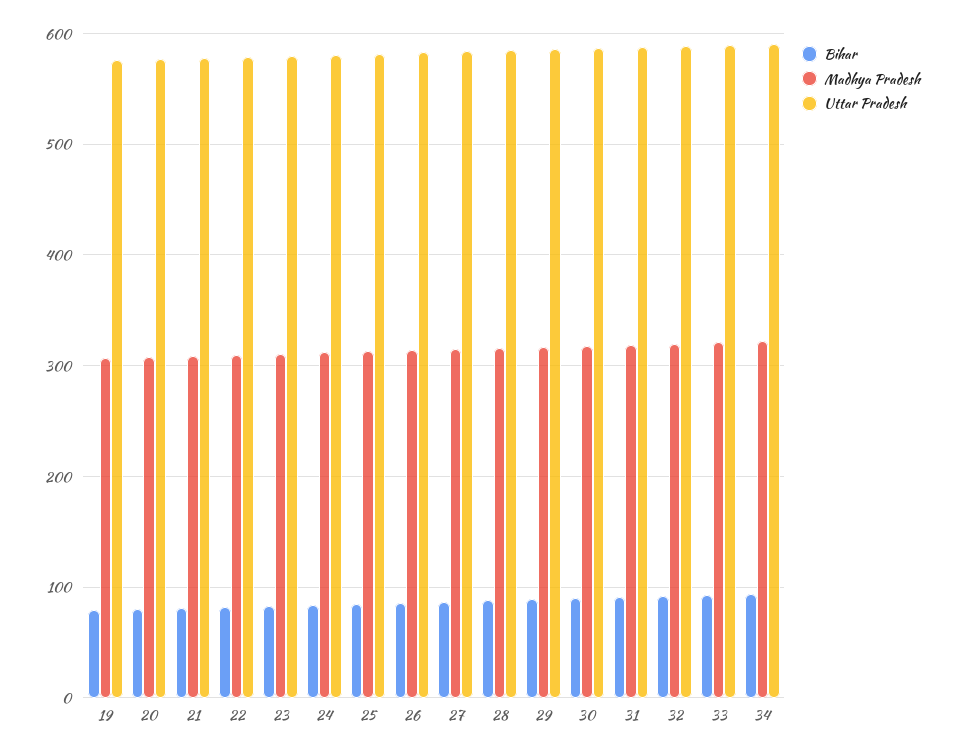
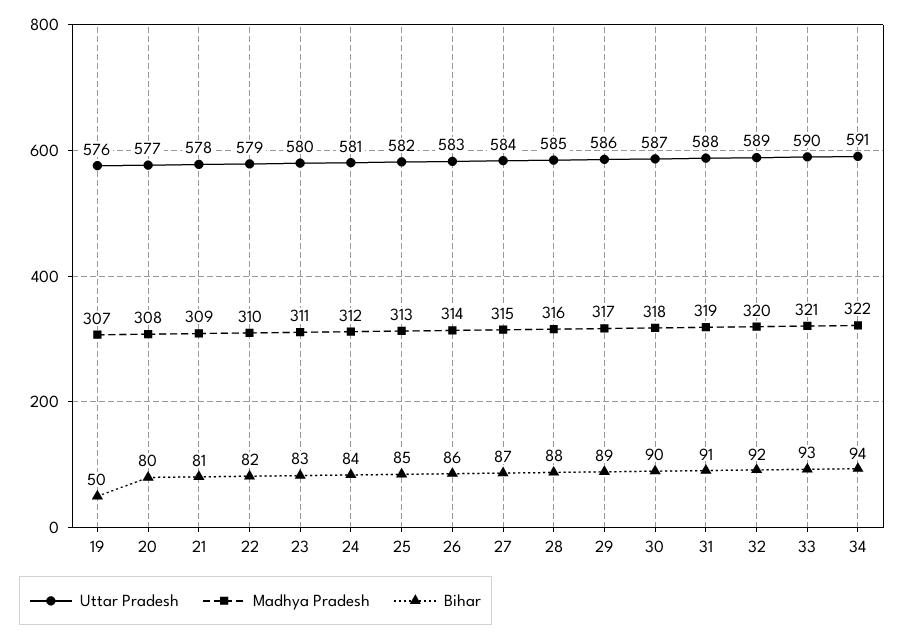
  {
    "Bihar": {
-     "19": 80,
+     "19": 50,
      "20": 80,
      "21": 81,
      "22": 82,
      "23": 83,
      "24": 84,
      "25": 85,
      "26": 86,
      "27": 87,
      "28": 88,
      "29": 89,
      "30": 90,
      "31": 91,
      "32": 92,
      "33": 93,
      "34": 94
    },
    "Madhya Pradesh": {
      "19": 307,
      "20": 308,
      "21": 309,
      "22": 310,
      "23": 311,
      "24": 312,
      "25": 313,
      "26": 314,
      "27": 315,
      "28": 316,
      "29": 317,
      "30": 318,
      "31": 319,
      "32": 320,
      "33": 321,
      "34": 322
    },
    "Uttar Pradesh": {
      "19": 576,
      "20": 577,
      "21": 578,
      "22": 579,
      "23": 580,
      "24": 581,
      "25": 582,
      "26": 583,
      "27": 584,
      "28": 585,
      "29": 586,
      "30": 587,
      "31": 588,
      "32": 589,
      "33": 590,
      "34": 591
    }
  }

